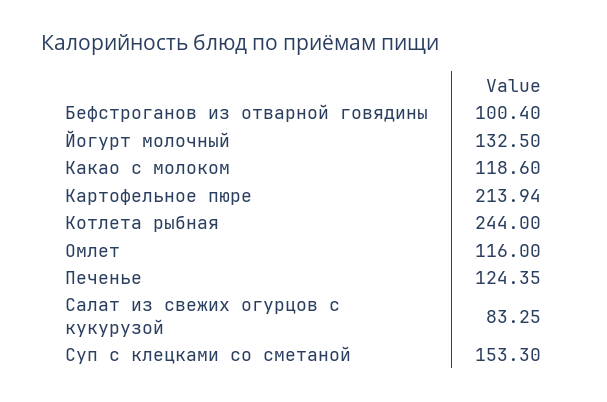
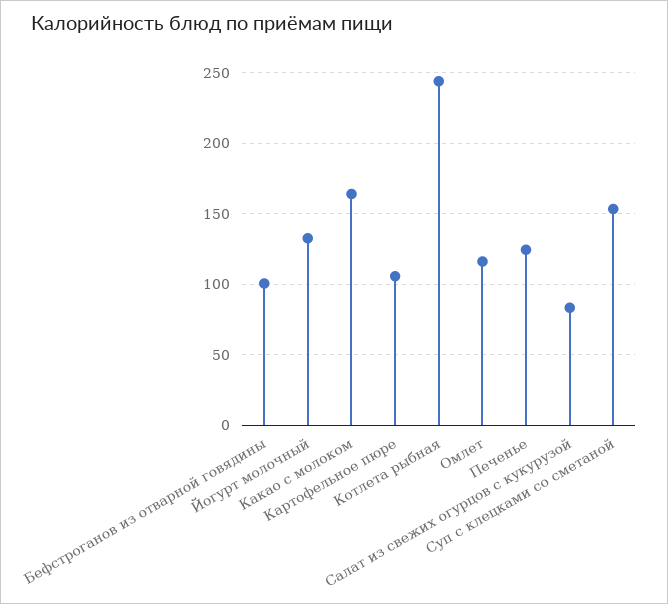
  {
    "Бефстроганов из отварной говядины": 100.4,
    "Йогурт молочный": 132.5,
-   "Какао с молоком": 118.6,
+   "Какао с молоком": 165,
-   "Картофельное пюре": 213.94,
+   "Картофельное пюре": 105,
    "Котлета рыбная": 244,
    "Омлет": 116,
    "Печенье": 124.35,
    "Салат из свежих огурцов с кукурузой": 83.25,
    "Суп с клецками со сметаной": 153.3
  }

